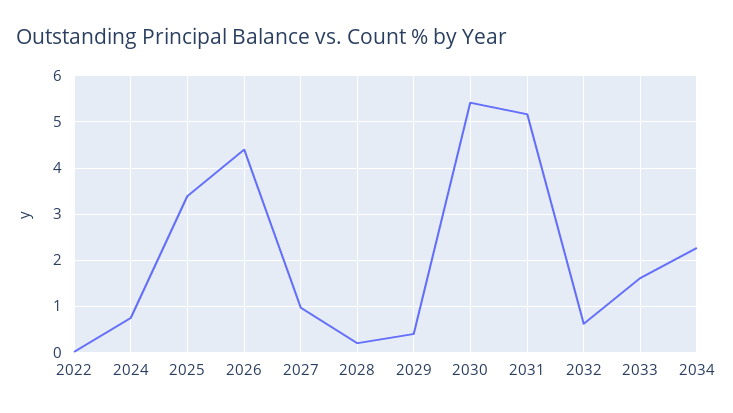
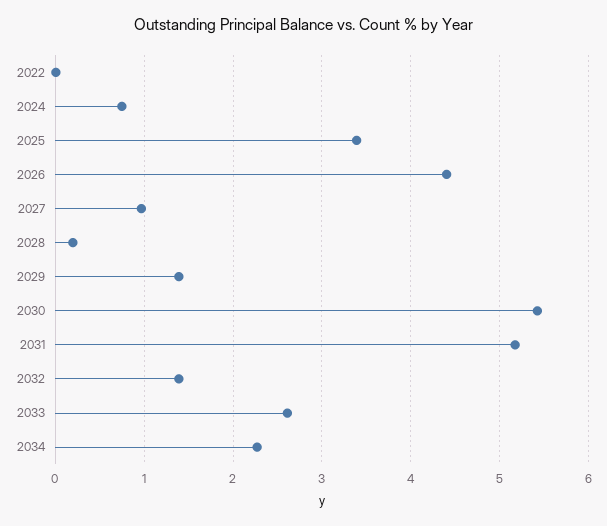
  {
    "2022": 0,
    "2024": 0.8,
    "2025": 3.4,
    "2026": 4.4,
    "2027": 1,
    "2028": 0.2,
-   "2029": 0.4,
+   "2029": 1.4,
    "2030": 5.4,
    "2031": 5.2,
-   "2032": 0.6,
+   "2032": 1.4,
-   "2033": 1.6,
+   "2033": 2.6,
    "2034": 2.3
  }

